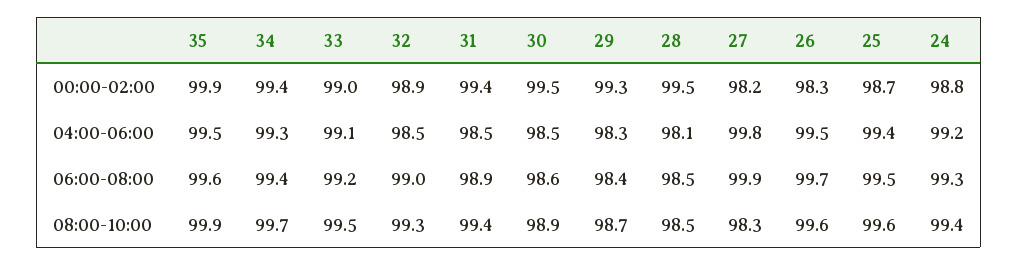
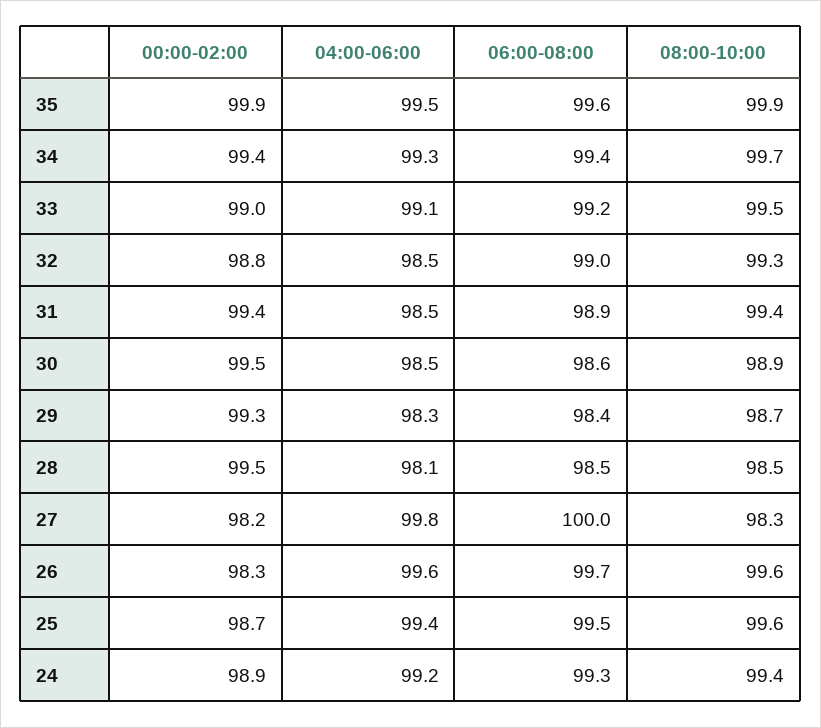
  {
    "35": {
      "00:00-02:00": 99.9,
      "04:00-06:00": 99.5,
      "06:00-08:00": 99.6,
      "08:00-10:00": 99.9
    },
    "34": {
      "00:00-02:00": 99.4,
      "04:00-06:00": 99.3,
      "06:00-08:00": 99.4,
      "08:00-10:00": 99.7
    },
    "33": {
      "00:00-02:00": 99,
      "04:00-06:00": 99.1,
      "06:00-08:00": 99.2,
      "08:00-10:00": 99.5
    },
    "32": {
-     "00:00-02:00": 98.9,
+     "00:00-02:00": 98.8,
      "04:00-06:00": 98.5,
      "06:00-08:00": 99,
      "08:00-10:00": 99.3
    },
    "31": {
      "00:00-02:00": 99.4,
      "04:00-06:00": 98.5,
      "06:00-08:00": 98.9,
      "08:00-10:00": 99.4
    },
    "30": {
      "00:00-02:00": 99.5,
      "04:00-06:00": 98.5,
      "06:00-08:00": 98.6,
      "08:00-10:00": 98.9
    },
    "29": {
      "00:00-02:00": 99.3,
      "04:00-06:00": 98.3,
      "06:00-08:00": 98.4,
      "08:00-10:00": 98.7
    },
    "28": {
      "00:00-02:00": 99.5,
      "04:00-06:00": 98.1,
      "06:00-08:00": 98.5,
      "08:00-10:00": 98.5
    },
    "27": {
      "00:00-02:00": 98.2,
      "04:00-06:00": 99.8,
-     "06:00-08:00": 99.9,
+     "06:00-08:00": 100,
      "08:00-10:00": 98.3
    },
    "26": {
      "00:00-02:00": 98.3,
-     "04:00-06:00": 99.5,
+     "04:00-06:00": 99.6,
      "06:00-08:00": 99.7,
      "08:00-10:00": 99.6
    },
    "25": {
      "00:00-02:00": 98.7,
      "04:00-06:00": 99.4,
      "06:00-08:00": 99.5,
      "08:00-10:00": 99.6
    },
    "24": {
-     "00:00-02:00": 98.8,
+     "00:00-02:00": 98.9,
      "04:00-06:00": 99.2,
      "06:00-08:00": 99.3,
      "08:00-10:00": 99.4
    }
  }

